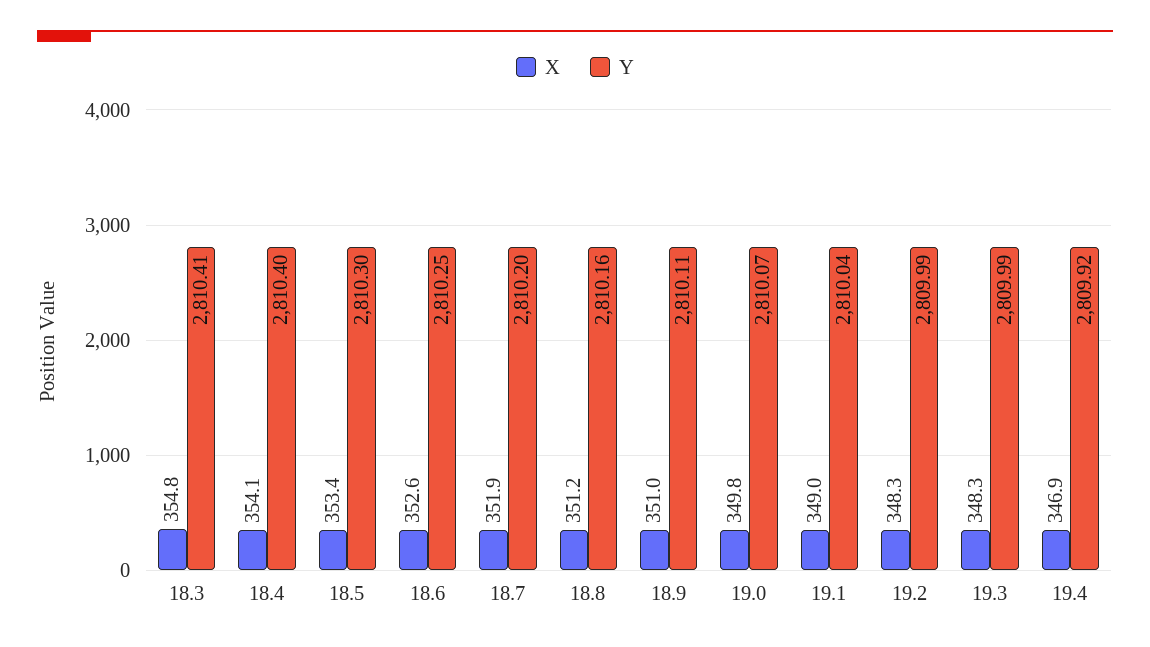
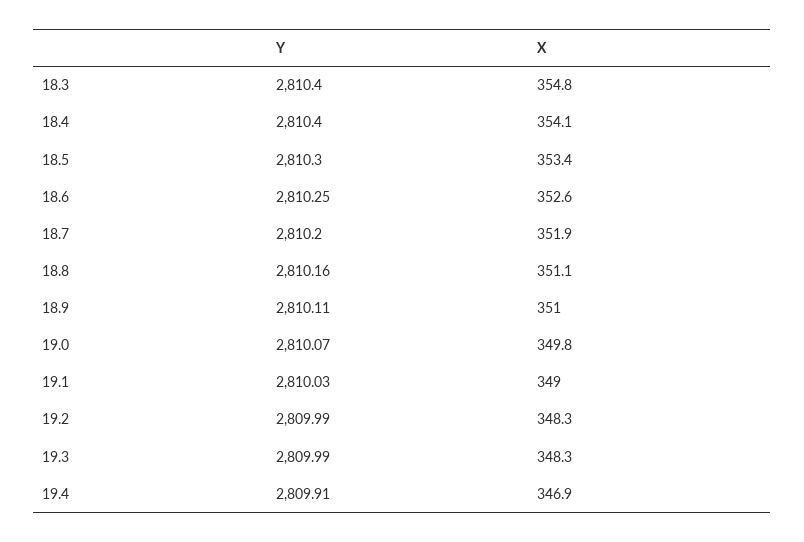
  {
    "X": {
      "18.3": 354.8,
      "18.4": 354.1,
      "18.5": 353.4,
      "18.6": 352.6,
      "18.7": 351.9,
-     "18.8": 351.2,
+     "18.8": 351.1,
      "18.9": 351,
      "19.0": 349.8,
      "19.1": 349,
      "19.2": 348.3,
      "19.3": 348.3,
      "19.4": 346.9
    },
    "Y": {
-     "18.3": 2810.41,
+     "18.3": 2810.4,
      "18.4": 2810.4,
      "18.5": 2810.3,
      "18.6": 2810.25,
      "18.7": 2810.2,
      "18.8": 2810.16,
      "18.9": 2810.11,
      "19.0": 2810.07,
-     "19.1": 2810.04,
+     "19.1": 2810.03,
      "19.2": 2809.99,
      "19.3": 2809.99,
-     "19.4": 2809.92
+     "19.4": 2809.91
    }
  }

